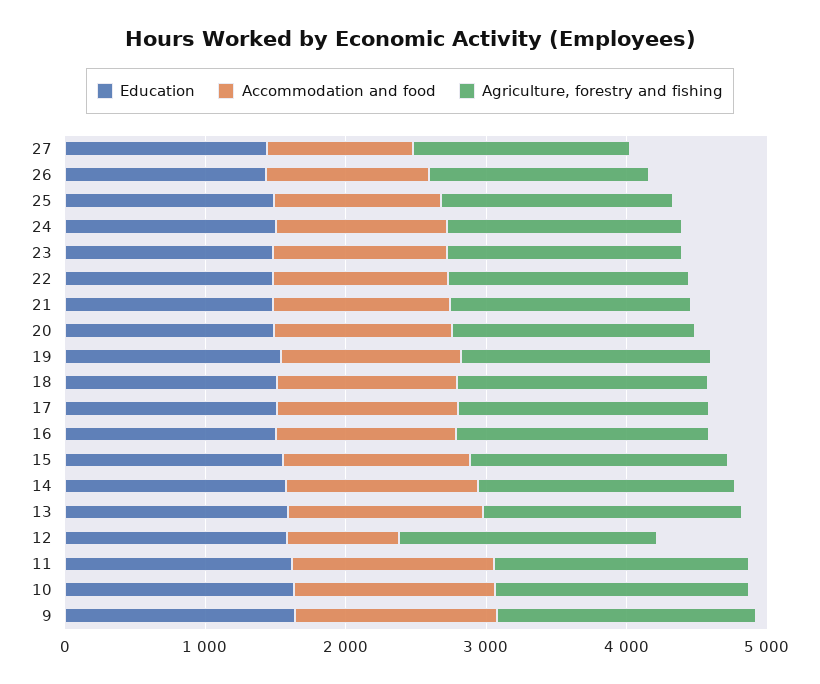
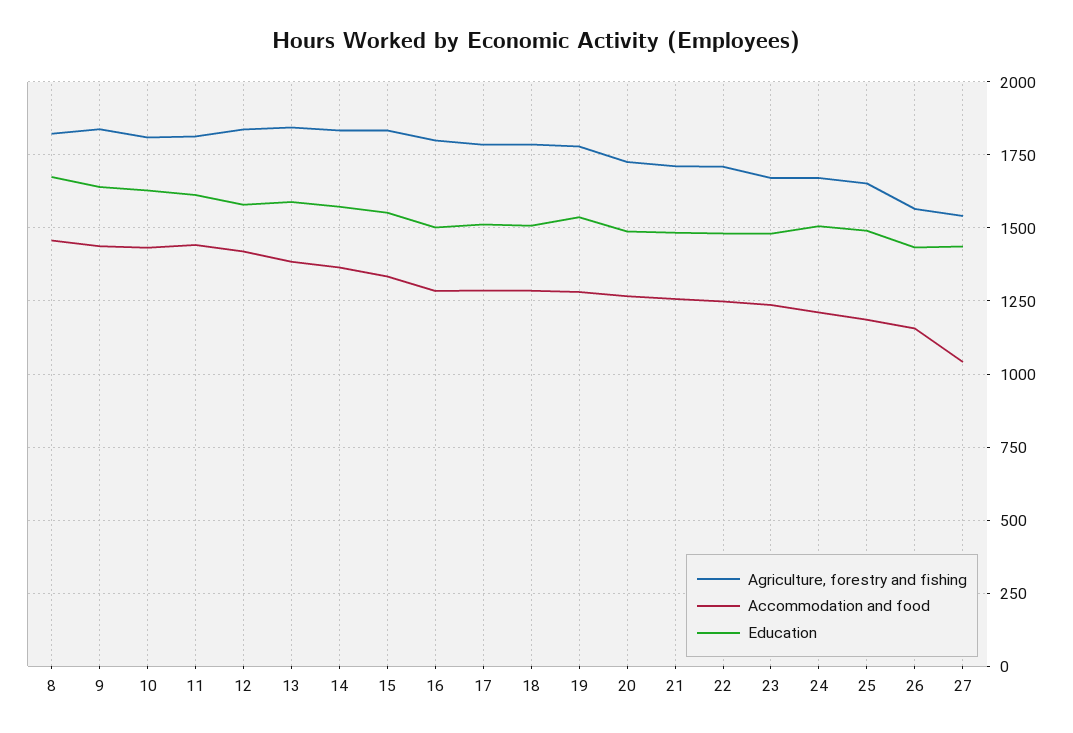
  {
    "Education": {
      "27": 1425,
      "26": 1425,
      "25": 1500,
      "24": 1500,
      "23": 1475,
      "22": 1475,
      "21": 1475,
      "20": 1500,
      "19": 1550,
      "18": 1500,
      "17": 1525,
      "16": 1500,
      "15": 1550,
      "14": 1575,
      "13": 1600,
      "12": 1575,
      "11": 1625,
      "10": 1625,
-     "9": 1650
+     "9": 1650,
+     "8": 1675
    },
    "Accommodation and food": {
      "27": 1050,
      "26": 1150,
      "25": 1175,
      "24": 1200,
      "23": 1225,
      "22": 1250,
      "21": 1250,
      "20": 1275,
      "19": 1275,
      "18": 1275,
      "17": 1275,
      "16": 1275,
      "15": 1325,
      "14": 1375,
      "13": 1375,
-     "12": 800,
+     "12": 1425,
      "11": 1450,
      "10": 1425,
-     "9": 1425
+     "9": 1425,
+     "8": 1450
    },
    "Agriculture, forestry and fishing": {
      "27": 1550,
      "26": 1575,
      "25": 1650,
      "24": 1675,
      "23": 1675,
      "22": 1700,
      "21": 1700,
      "20": 1725,
      "19": 1775,
      "18": 1775,
      "17": 1775,
      "16": 1800,
      "15": 1825,
      "14": 1825,
      "13": 1850,
      "12": 1825,
      "11": 1825,
      "10": 1800,
-     "9": 1850
+     "9": 1850,
+     "8": 1825
    }
  }

